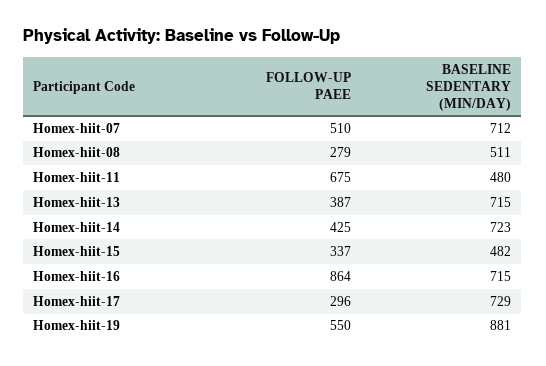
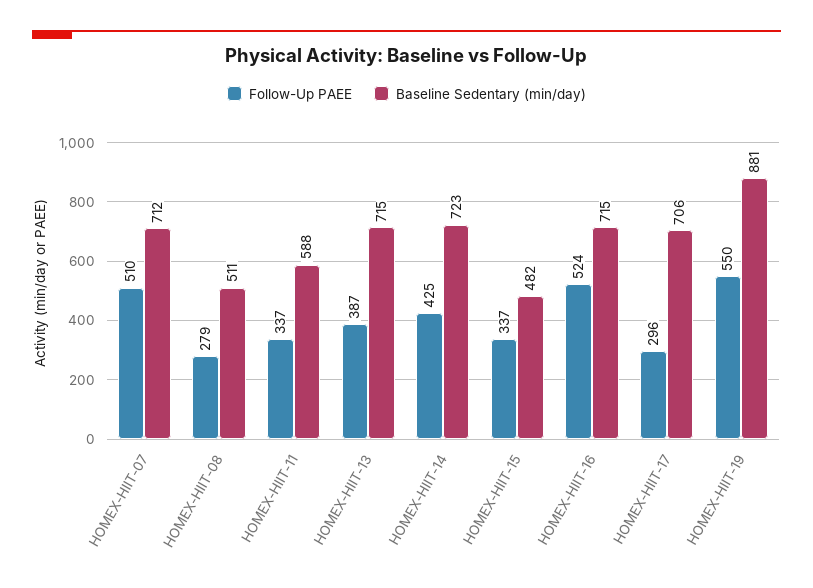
  {
    "FOLLOW-UP PAEE": {
      "Homex-hiit-07": 510,
      "Homex-hiit-08": 279,
-     "Homex-hiit-11": 675,
+     "Homex-hiit-11": 337,
      "Homex-hiit-13": 387,
      "Homex-hiit-14": 425,
      "Homex-hiit-15": 337,
-     "Homex-hiit-16": 864,
+     "Homex-hiit-16": 524,
      "Homex-hiit-17": 296,
      "Homex-hiit-19": 550
    },
    "BASELINE SEDENTARY (MIN/DAY)": {
      "Homex-hiit-07": 712,
      "Homex-hiit-08": 511,
-     "Homex-hiit-11": 480,
+     "Homex-hiit-11": 588,
      "Homex-hiit-13": 715,
      "Homex-hiit-14": 723,
      "Homex-hiit-15": 482,
      "Homex-hiit-16": 715,
-     "Homex-hiit-17": 729,
+     "Homex-hiit-17": 706,
      "Homex-hiit-19": 881
    }
  }

